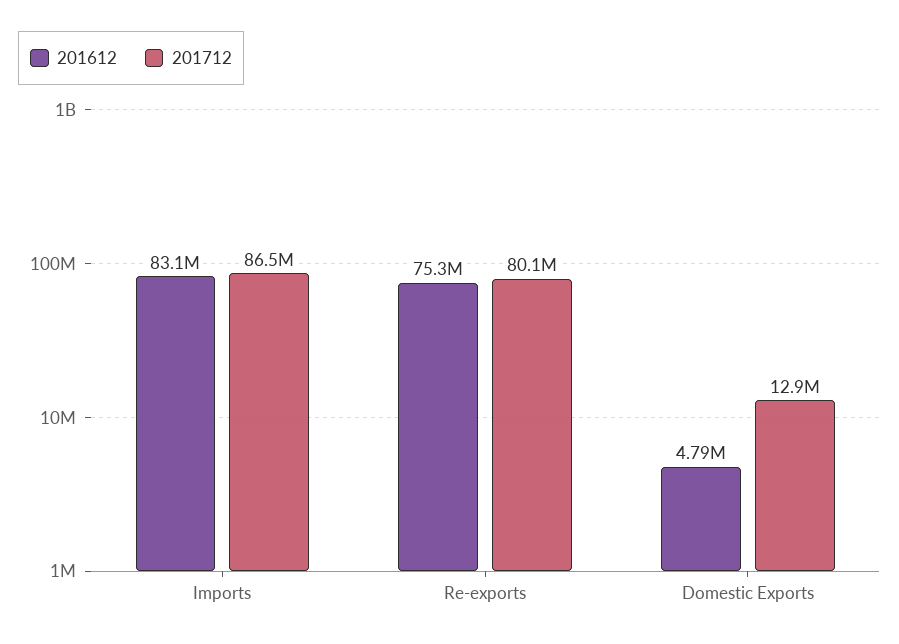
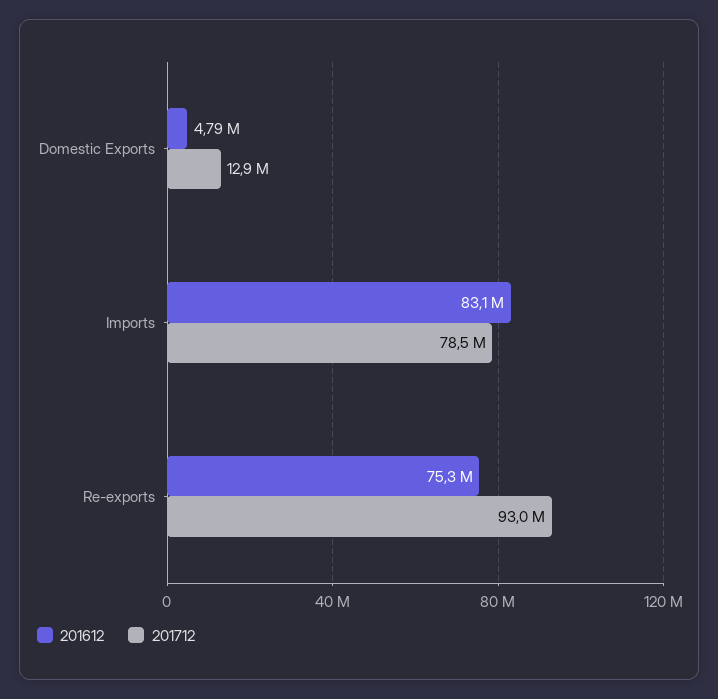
  {
    "201612": {
      "Imports": 83100000,
      "Re-exports": 75300000,
      "Domestic Exports": 4790000
    },
    "201712": {
-     "Imports": 86500000,
+     "Imports": 78500000,
-     "Re-exports": 80100000,
+     "Re-exports": 93000000,
      "Domestic Exports": 12900000
    }
  }

